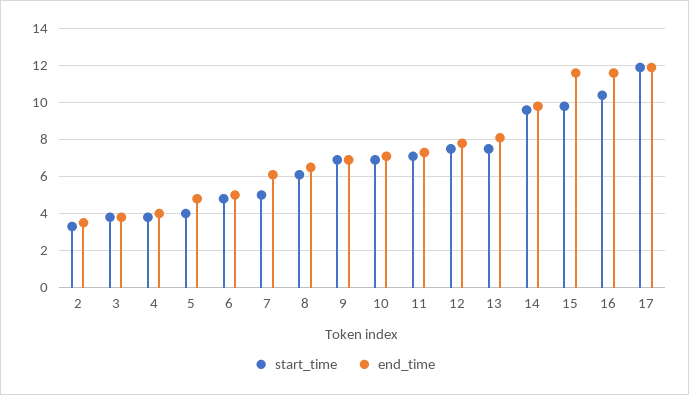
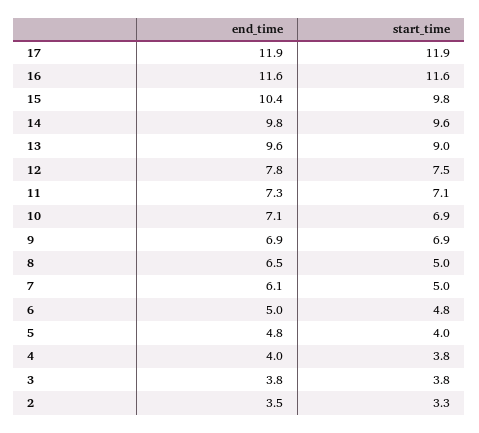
  {
    "start_time": {
      "2": 3.3,
      "3": 3.8,
      "4": 3.8,
      "5": 4,
      "6": 4.8,
      "7": 5,
-     "8": 6,
+     "8": 5,
      "9": 6.9,
      "10": 6.9,
      "11": 7.1,
      "12": 7.5,
-     "13": 7.5,
+     "13": 9,
      "14": 9.6,
      "15": 9.8,
-     "16": 10.5,
+     "16": 11.6,
      "17": 11.9
    },
    "end_time": {
      "2": 3.5,
      "3": 3.8,
      "4": 4,
      "5": 4.8,
      "6": 5,
      "7": 6.1,
      "8": 6.5,
      "9": 6.9,
      "10": 7.1,
      "11": 7.3,
      "12": 7.8,
-     "13": 8,
+     "13": 9.6,
      "14": 9.8,
-     "15": 11.5,
+     "15": 10.4,
      "16": 11.6,
      "17": 11.9
    }
  }

